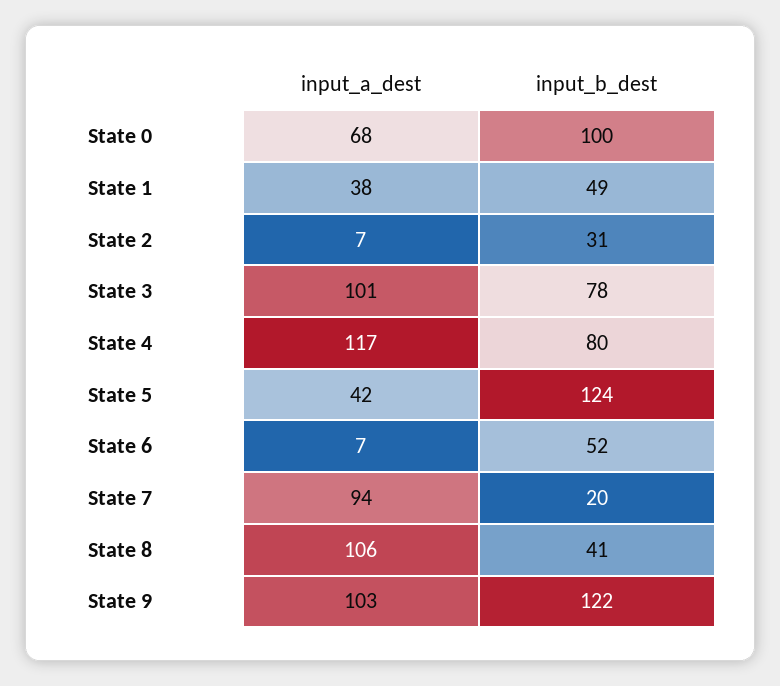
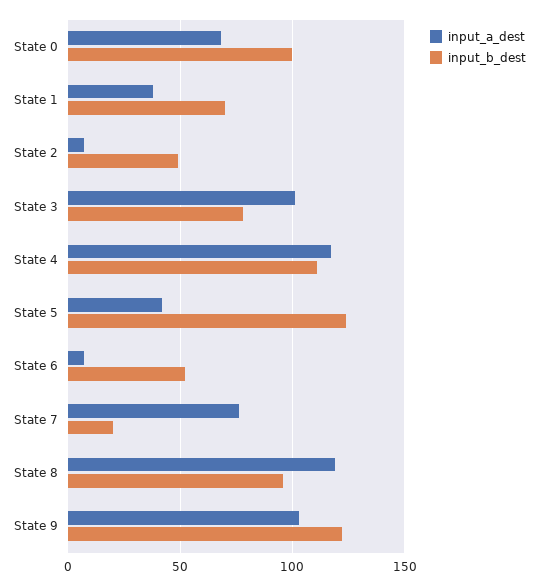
  {
    "input_a_dest": {
      "State 0": 68,
      "State 1": 38,
      "State 2": 7,
      "State 3": 101,
      "State 4": 117,
      "State 5": 42,
      "State 6": 7,
-     "State 7": 94,
+     "State 7": 75,
-     "State 8": 106,
+     "State 8": 120,
      "State 9": 103
    },
    "input_b_dest": {
      "State 0": 100,
-     "State 1": 49,
+     "State 1": 70,
-     "State 2": 31,
+     "State 2": 50,
      "State 3": 78,
-     "State 4": 80,
+     "State 4": 110,
      "State 5": 124,
      "State 6": 52,
      "State 7": 20,
-     "State 8": 41,
+     "State 8": 95,
      "State 9": 122
    }
  }

